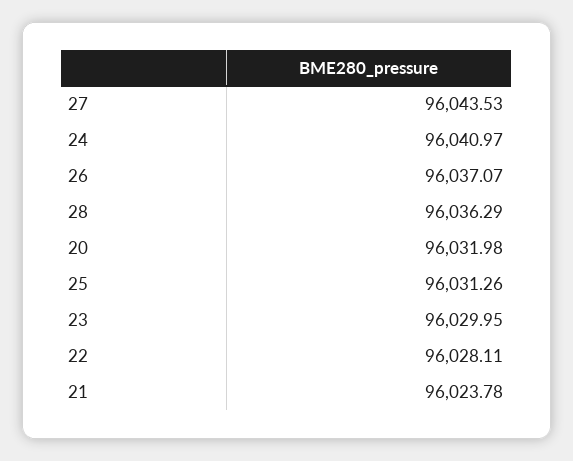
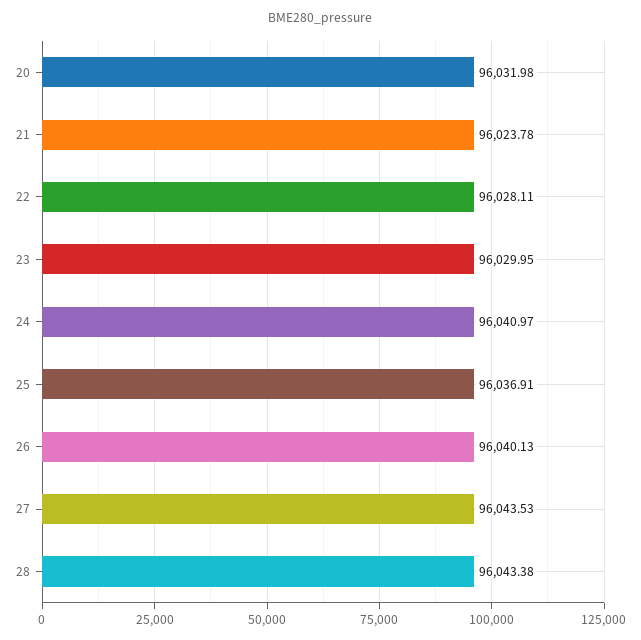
  {
    "27": 96043.53,
    "24": 96040.97,
-   "26": 96037.07,
+   "26": 96040.13,
-   "28": 96036.29,
+   "28": 96043.38,
    "20": 96031.98,
-   "25": 96031.26,
+   "25": 96036.91,
    "23": 96029.95,
    "22": 96028.11,
    "21": 96023.78
  }

